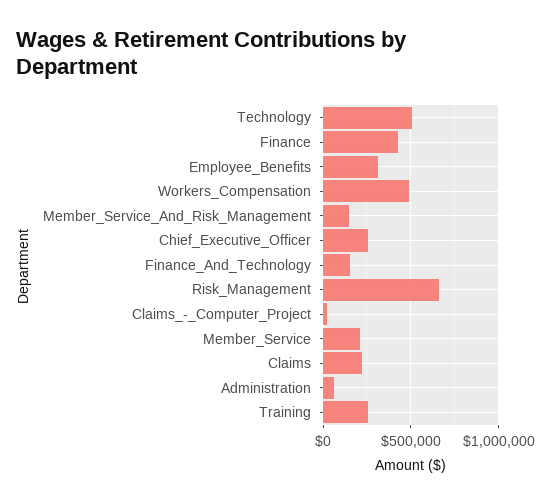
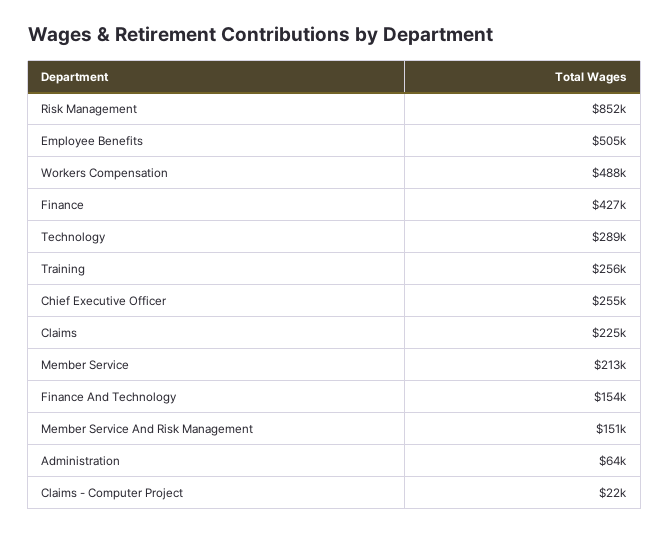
  {
-   "Technology": 500000,
+   "Technology": 289000,
    "Finance": 427000,
-   "Employee_Benefits": 300000,
+   "Employee_Benefits": 505000,
    "Workers_Compensation": 488000,
    "Member_Service_And_Risk_Management": 151000,
    "Chief_Executive_Officer": 255000,
    "Finance_And_Technology": 154000,
-   "Risk_Management": 650000,
+   "Risk_Management": 852000,
    "Claims_-_Computer_Project": 22000,
    "Member_Service": 213000,
    "Claims": 225000,
    "Administration": 64000,
    "Training": 256000
  }

